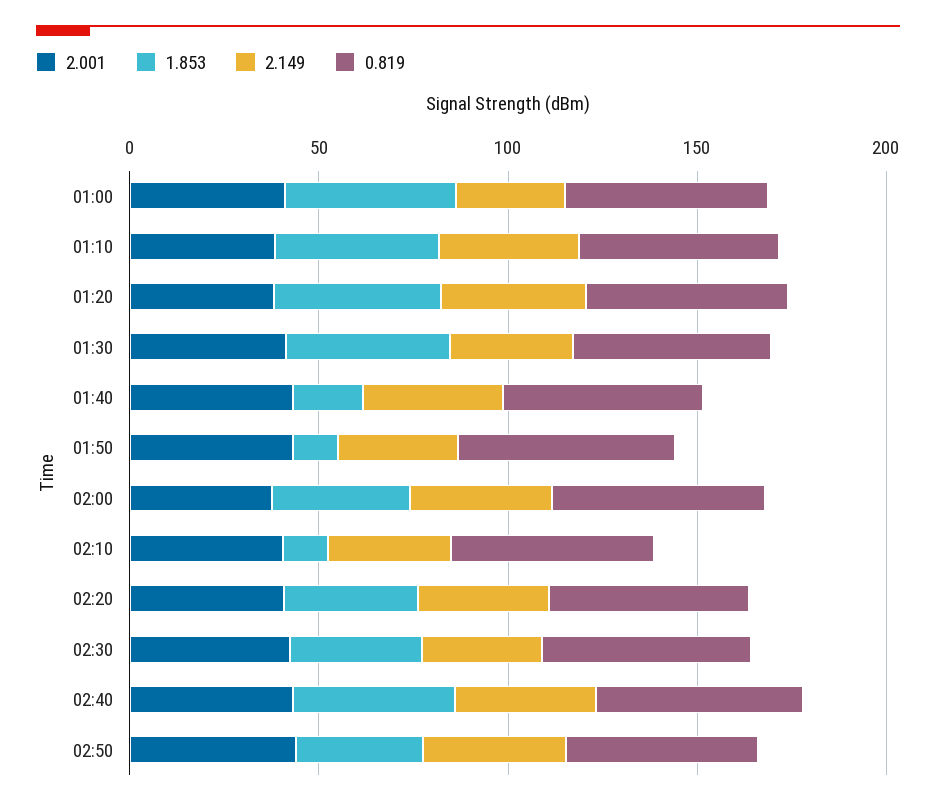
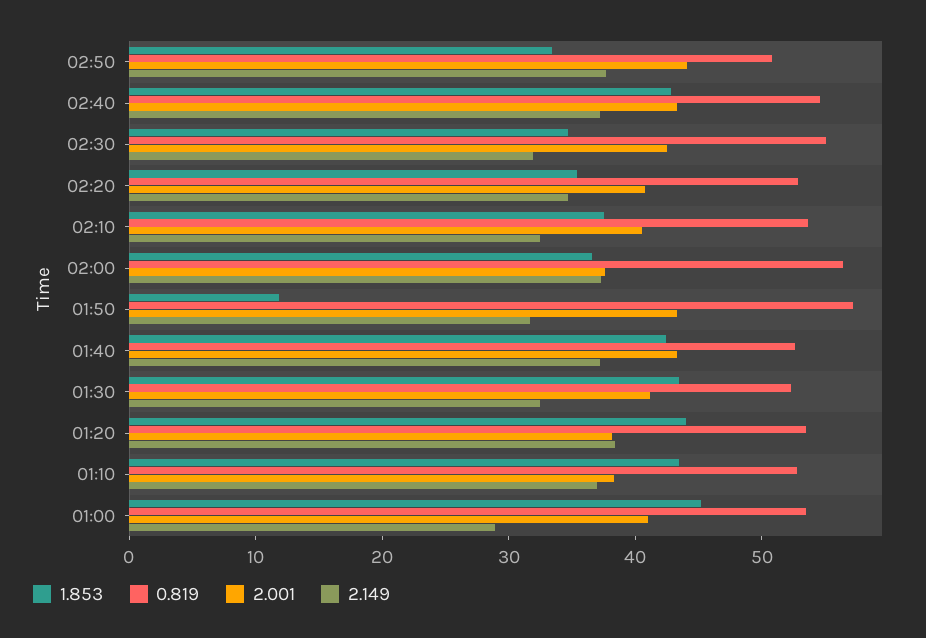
  {
    "2.001": {
      "01:00": 42,
      "01:10": 38,
      "01:20": 38,
      "01:30": 42,
      "01:40": 44,
      "01:50": 44,
      "02:00": 38,
      "02:10": 40,
      "02:20": 40,
      "02:30": 42,
      "02:40": 44,
      "02:50": 44
    },
    "1.853": {
      "01:00": 46,
      "01:10": 44,
      "01:20": 44,
      "01:30": 44,
-     "01:40": 20,
+     "01:40": 42,
      "01:50": 12,
      "02:00": 36,
-     "02:10": 10,
+     "02:10": 38,
      "02:20": 36,
      "02:30": 34,
      "02:40": 42,
      "02:50": 34
    },
    "2.149": {
      "01:00": 28,
      "01:10": 38,
      "01:20": 38,
      "01:30": 32,
      "01:40": 38,
      "01:50": 32,
      "02:00": 38,
      "02:10": 32,
      "02:20": 34,
      "02:30": 32,
      "02:40": 38,
      "02:50": 38
    },
    "0.819": {
      "01:00": 54,
      "01:10": 52,
      "01:20": 54,
      "01:30": 52,
      "01:40": 52,
      "01:50": 58,
      "02:00": 56,
      "02:10": 54,
      "02:20": 52,
      "02:30": 56,
      "02:40": 54,
      "02:50": 50
    }
  }

